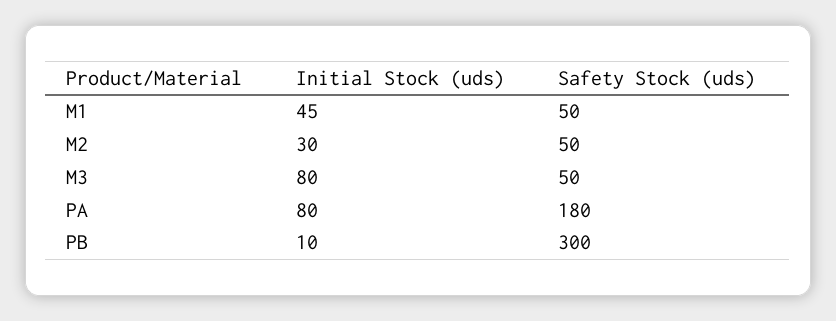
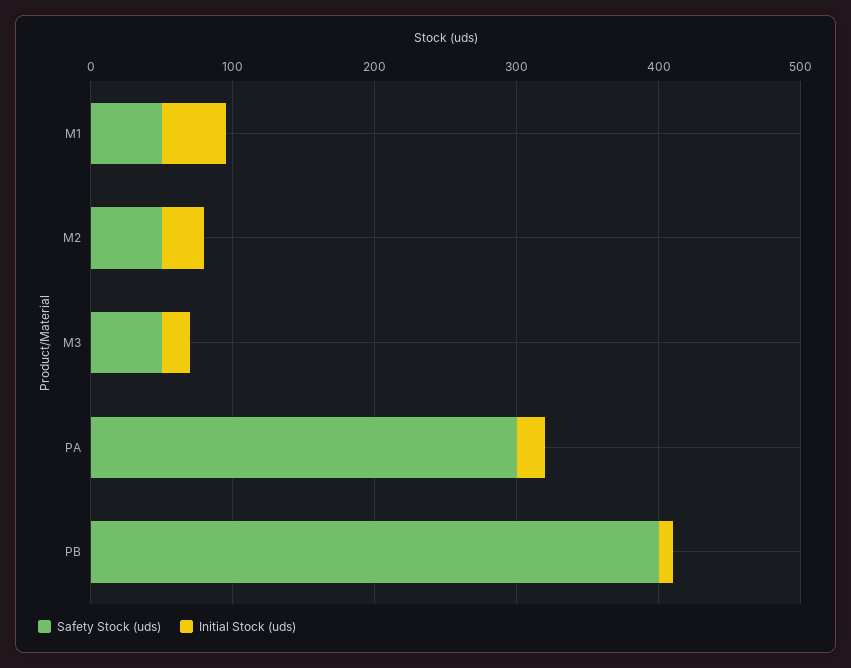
  {
    "Initial Stock (uds)": {
      "M1": 45,
      "M2": 30,
-     "M3": 80,
+     "M3": 20,
-     "PA": 80,
+     "PA": 20,
      "PB": 10
    },
    "Safety Stock (uds)": {
      "M1": 50,
      "M2": 50,
      "M3": 50,
-     "PA": 180,
+     "PA": 300,
-     "PB": 300
+     "PB": 400
    }
  }

